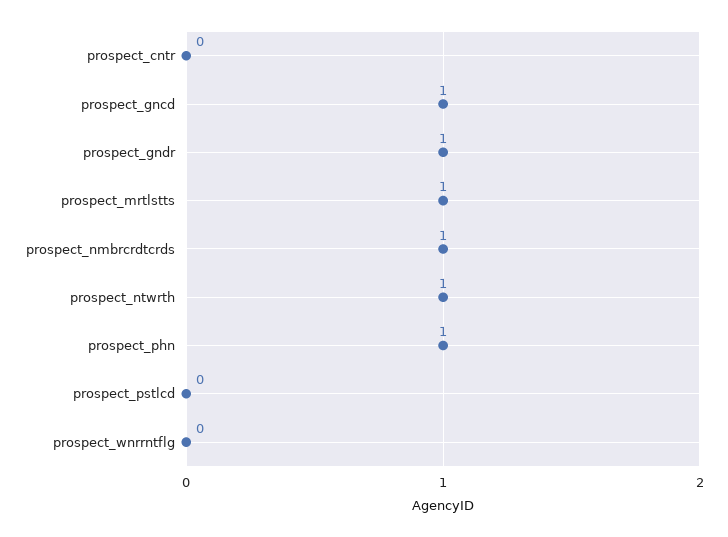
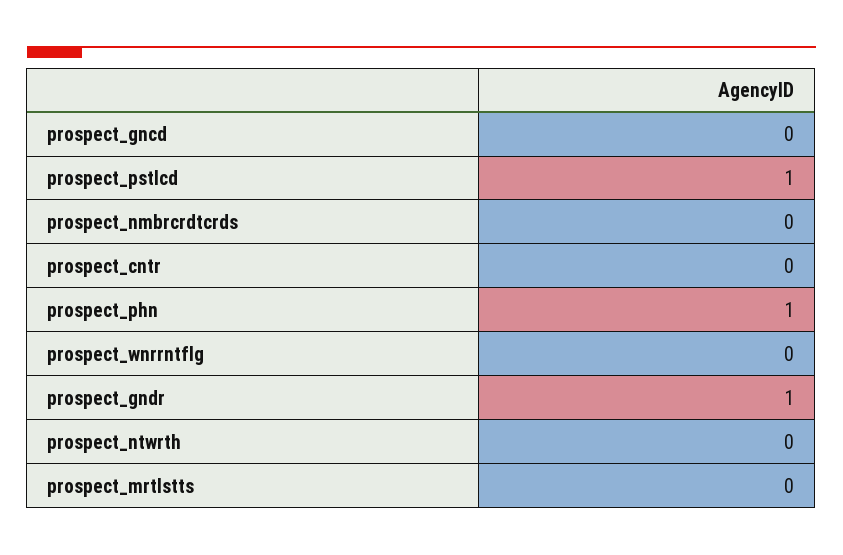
  {
    "prospect_cntr": 0,
-   "prospect_gncd": 1,
+   "prospect_gncd": 0,
    "prospect_gndr": 1,
-   "prospect_mrtlstts": 1,
+   "prospect_mrtlstts": 0,
-   "prospect_nmbrcrdtcrds": 1,
+   "prospect_nmbrcrdtcrds": 0,
-   "prospect_ntwrth": 1,
+   "prospect_ntwrth": 0,
    "prospect_phn": 1,
-   "prospect_pstlcd": 0,
+   "prospect_pstlcd": 1,
    "prospect_wnrrntflg": 0
  }

